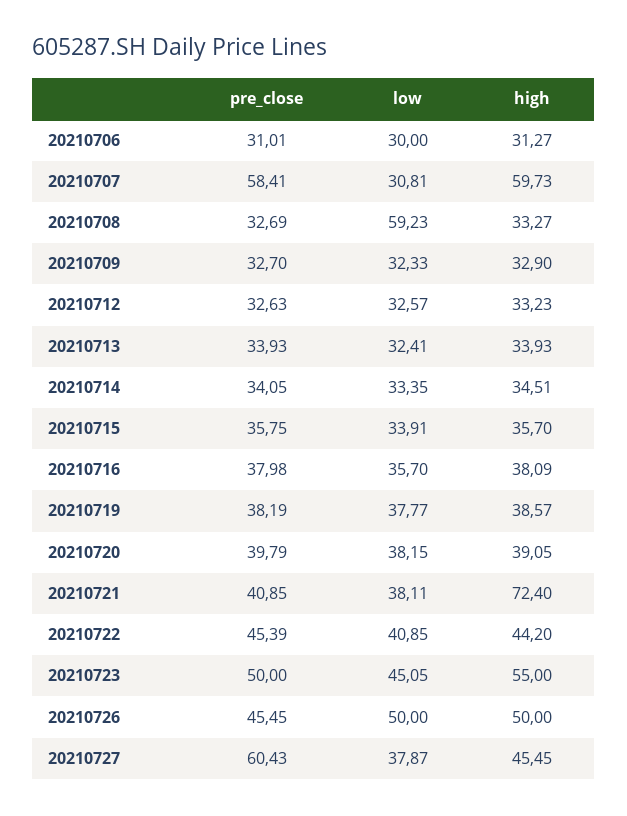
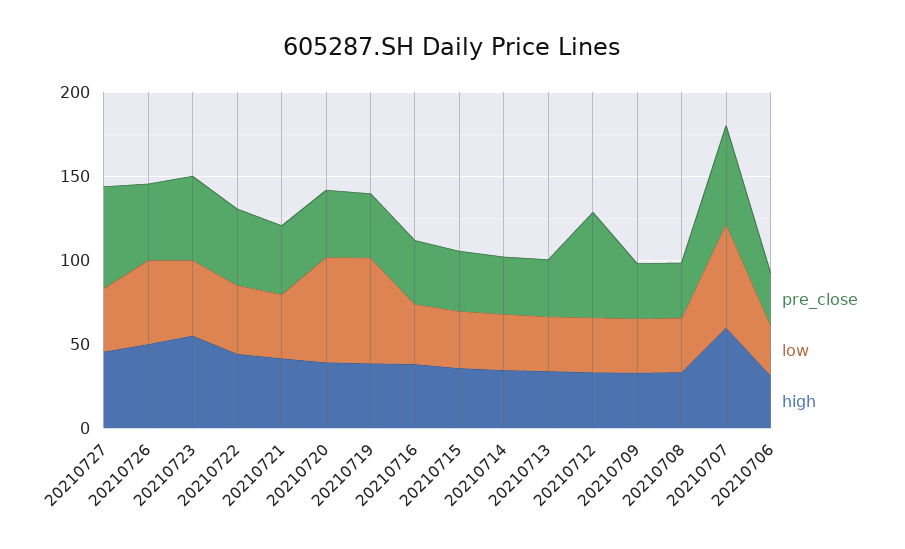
  {
    "pre_close": {
      "20210706": 31.01,
      "20210707": 58.41,
      "20210708": 32.69,
      "20210709": 32.7,
-     "20210712": 32.63,
+     "20210712": 60,
      "20210713": 33.93,
      "20210714": 34.05,
      "20210715": 35.75,
      "20210716": 37.98,
      "20210719": 38.19,
      "20210720": 39.79,
      "20210721": 40.85,
      "20210722": 45.39,
      "20210723": 50,
      "20210726": 45.45,
      "20210727": 60.43
    },
    "low": {
      "20210706": 30,
-     "20210707": 30.81,
+     "20210707": 60,
-     "20210708": 59.23,
+     "20210708": 30,
      "20210709": 32.33,
      "20210712": 32.57,
      "20210713": 32.41,
      "20210714": 33.35,
      "20210715": 33.91,
      "20210716": 35.7,
-     "20210719": 37.77,
+     "20210719": 60,
-     "20210720": 38.15,
+     "20210720": 60,
      "20210721": 38.11,
      "20210722": 40.85,
      "20210723": 45.05,
      "20210726": 50,
      "20210727": 37.87
    },
    "high": {
      "20210706": 31.27,
      "20210707": 59.73,
      "20210708": 33.27,
      "20210709": 32.9,
      "20210712": 33.23,
      "20210713": 33.93,
      "20210714": 34.51,
      "20210715": 35.7,
      "20210716": 38.09,
      "20210719": 38.57,
      "20210720": 39.05,
-     "20210721": 72.4,
+     "20210721": 40,
      "20210722": 44.2,
      "20210723": 55,
      "20210726": 50,
      "20210727": 45.45
    }
  }

